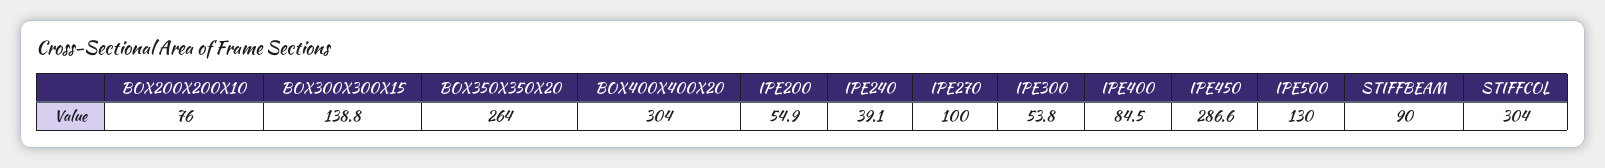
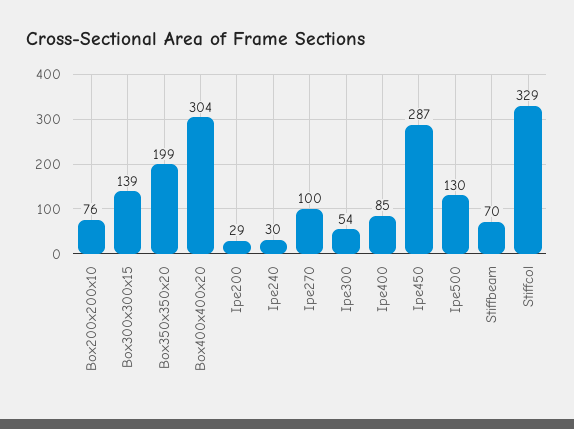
  {
    "BOX200X200X10": 76,
    "BOX300X300X15": 138.8,
-   "BOX350X350X20": 264,
+   "BOX350X350X20": 199,
    "BOX400X400X20": 304,
-   "IPE200": 54.9,
+   "IPE200": 29,
-   "IPE240": 39.1,
+   "IPE240": 30,
    "IPE270": 100,
    "IPE300": 53.8,
    "IPE400": 84.5,
    "IPE450": 286.6,
    "IPE500": 130,
-   "STIFFBEAM": 90,
+   "STIFFBEAM": 70,
-   "STIFFCOL": 304
+   "STIFFCOL": 329
  }

